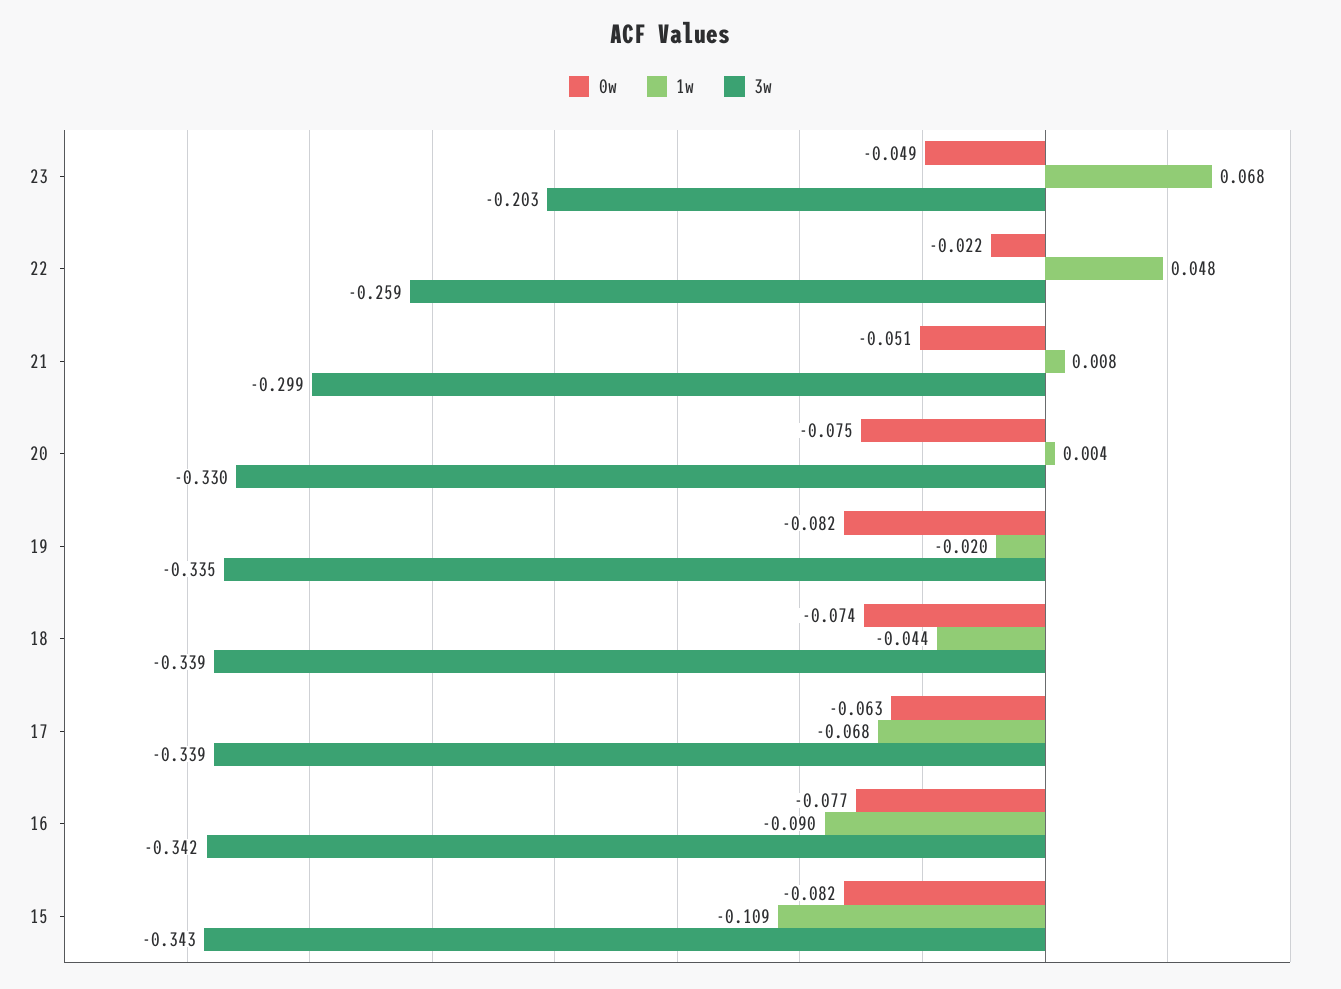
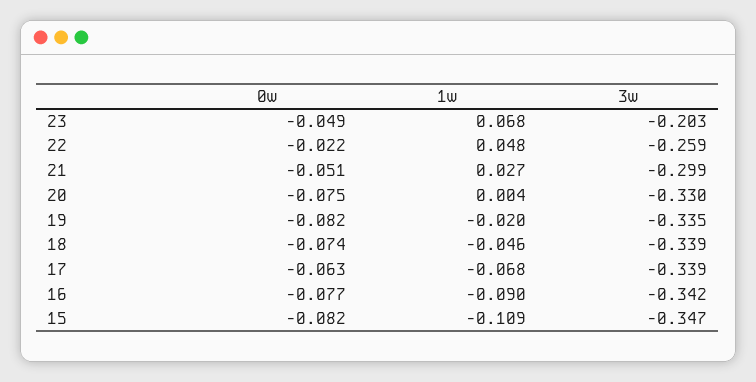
  {
    "0w": {
      "23": -0.049,
      "22": -0.022,
      "21": -0.051,
      "20": -0.075,
      "19": -0.082,
      "18": -0.074,
      "17": -0.063,
      "16": -0.077,
      "15": -0.082
    },
    "1w": {
      "23": 0.068,
      "22": 0.048,
-     "21": 0.008,
+     "21": 0.027,
      "20": 0.004,
      "19": -0.02,
-     "18": -0.044,
+     "18": -0.046,
      "17": -0.068,
      "16": -0.09,
      "15": -0.109
    },
    "3w": {
      "23": -0.203,
      "22": -0.259,
      "21": -0.299,
      "20": -0.33,
      "19": -0.335,
      "18": -0.339,
      "17": -0.339,
      "16": -0.342,
-     "15": -0.343
+     "15": -0.347
    }
  }

